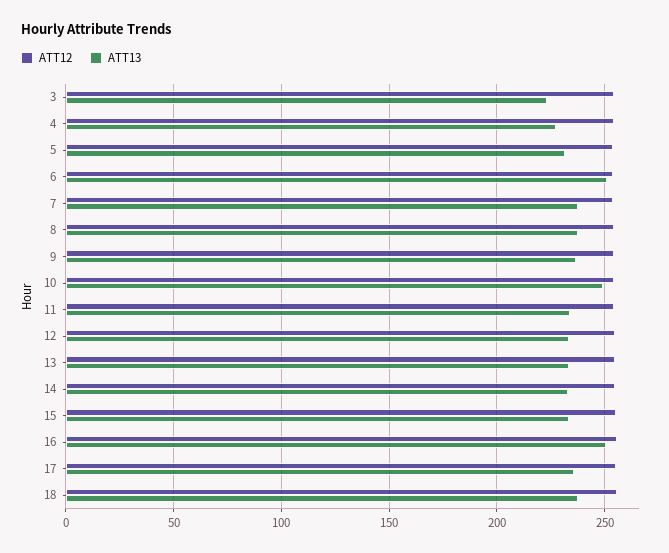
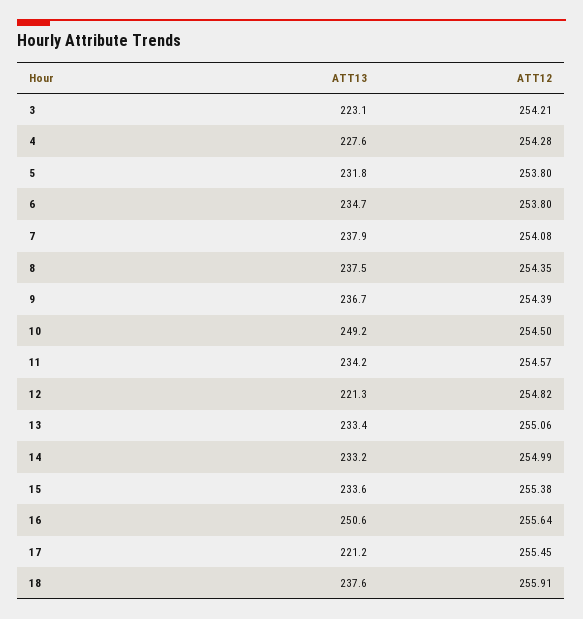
  {
    "ATT12": {
      "3": 254.21,
      "4": 254.28,
      "5": 253.8,
      "6": 253.8,
      "7": 254.08,
      "8": 254.35,
      "9": 254.39,
      "10": 254.5,
      "11": 254.57,
      "12": 254.82,
      "13": 255.06,
      "14": 254.99,
      "15": 255.38,
      "16": 255.64,
      "17": 255.45,
      "18": 255.91
    },
    "ATT13": {
      "3": 223.1,
      "4": 227.6,
      "5": 231.8,
-     "6": 250,
+     "6": 234.7,
      "7": 237.9,
      "8": 237.5,
      "9": 236.7,
      "10": 249.2,
      "11": 234.2,
-     "12": 235,
+     "12": 221.3,
      "13": 233.4,
      "14": 233.2,
      "15": 233.6,
      "16": 250.6,
-     "17": 235,
+     "17": 221.2,
      "18": 237.6
    }
  }

